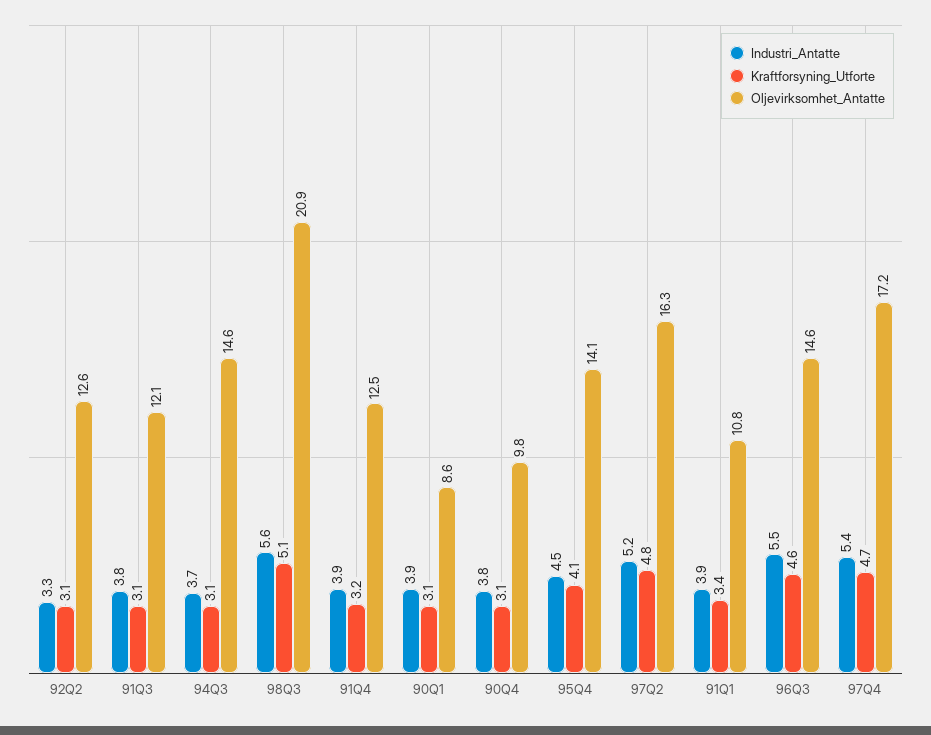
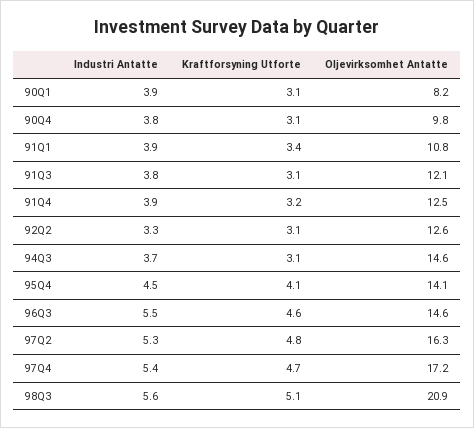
  {
    "Industri_Antatte": {
      "92Q2": 3.3,
      "91Q3": 3.8,
      "94Q3": 3.7,
      "98Q3": 5.6,
      "91Q4": 3.9,
      "90Q1": 3.9,
      "90Q4": 3.8,
      "95Q4": 4.5,
-     "97Q2": 5.2,
+     "97Q2": 5.3,
      "91Q1": 3.9,
      "96Q3": 5.5,
      "97Q4": 5.4
    },
    "Kraftforsyning_Utforte": {
      "92Q2": 3.1,
      "91Q3": 3.1,
      "94Q3": 3.1,
      "98Q3": 5.1,
      "91Q4": 3.2,
      "90Q1": 3.1,
      "90Q4": 3.1,
      "95Q4": 4.1,
      "97Q2": 4.8,
      "91Q1": 3.4,
      "96Q3": 4.6,
      "97Q4": 4.7
    },
    "Oljevirksomhet_Antatte": {
      "92Q2": 12.6,
      "91Q3": 12.1,
      "94Q3": 14.6,
      "98Q3": 20.9,
      "91Q4": 12.5,
-     "90Q1": 8.6,
+     "90Q1": 8.2,
      "90Q4": 9.8,
      "95Q4": 14.1,
      "97Q2": 16.3,
      "91Q1": 10.8,
      "96Q3": 14.6,
      "97Q4": 17.2
    }
  }

